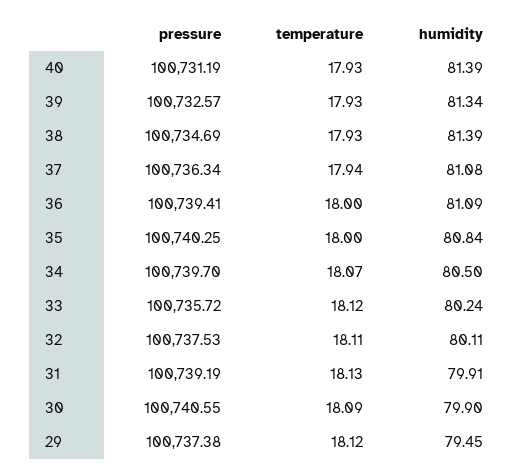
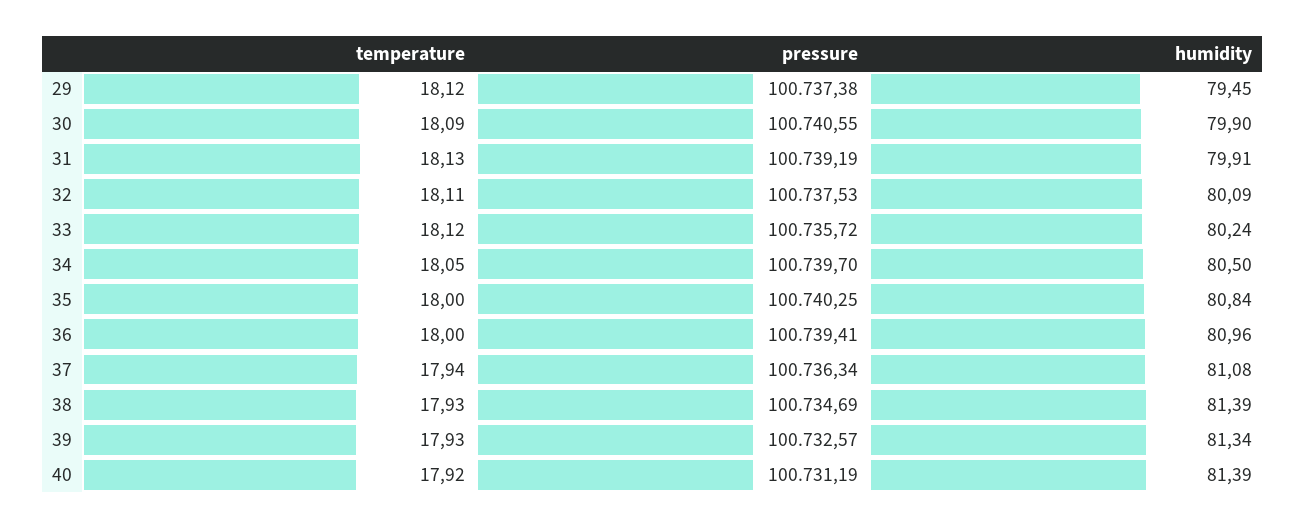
  {
    "pressure": {
      "40": 100731.19,
      "39": 100732.57,
      "38": 100734.69,
      "37": 100736.34,
      "36": 100739.41,
      "35": 100740.25,
      "34": 100739.7,
      "33": 100735.72,
      "32": 100737.53,
      "31": 100739.19,
      "30": 100740.55,
      "29": 100737.38
    },
    "temperature": {
-     "40": 17.93,
+     "40": 17.92,
      "39": 17.93,
      "38": 17.93,
      "37": 17.94,
      "36": 18,
      "35": 18,
-     "34": 18.07,
+     "34": 18.05,
      "33": 18.12,
      "32": 18.11,
      "31": 18.13,
      "30": 18.09,
      "29": 18.12
    },
    "humidity": {
      "40": 81.39,
      "39": 81.34,
      "38": 81.39,
      "37": 81.08,
-     "36": 81.09,
+     "36": 80.96,
      "35": 80.84,
      "34": 80.5,
      "33": 80.24,
-     "32": 80.11,
+     "32": 80.09,
      "31": 79.91,
      "30": 79.9,
      "29": 79.45
    }
  }

